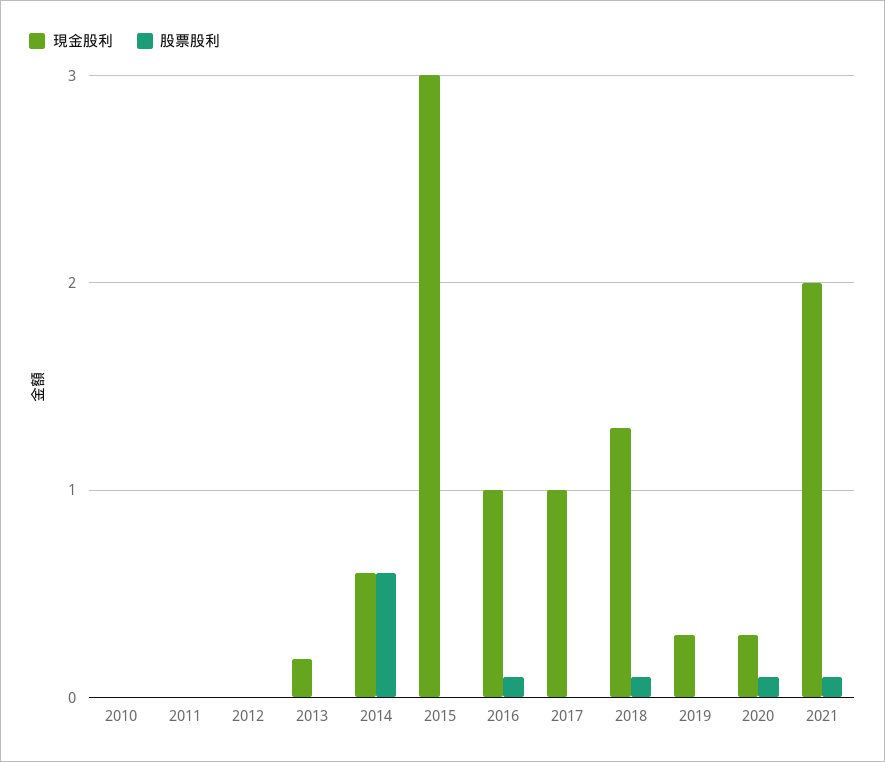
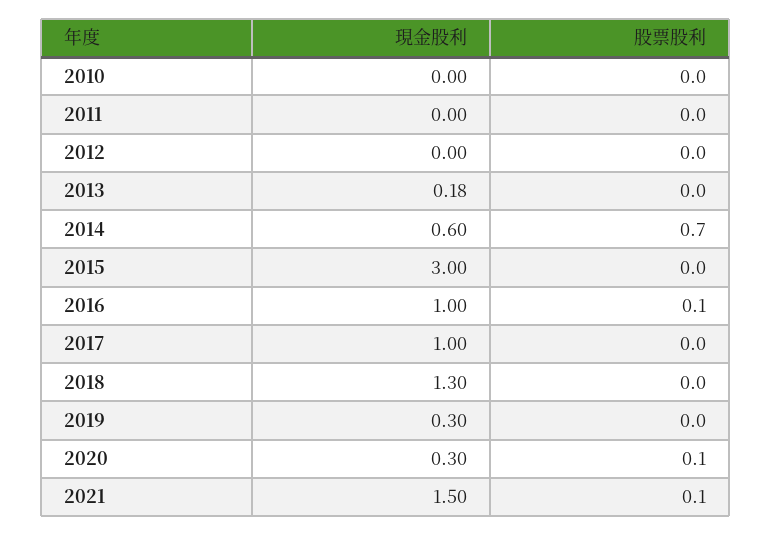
  {
    "現金股利": {
      "2010": 0,
      "2011": 0,
      "2012": 0,
      "2013": 0.18,
      "2014": 0.6,
      "2015": 3,
      "2016": 1,
      "2017": 1,
      "2018": 1.3,
      "2019": 0.3,
      "2020": 0.3,
-     "2021": 2
+     "2021": 1.5
    },
    "股票股利": {
      "2010": 0,
      "2011": 0,
      "2012": 0,
      "2013": 0,
-     "2014": 0.6,
+     "2014": 0.7,
      "2015": 0,
      "2016": 0.1,
      "2017": 0,
-     "2018": 0.1,
+     "2018": 0,
      "2019": 0,
      "2020": 0.1,
      "2021": 0.1
    }
  }

